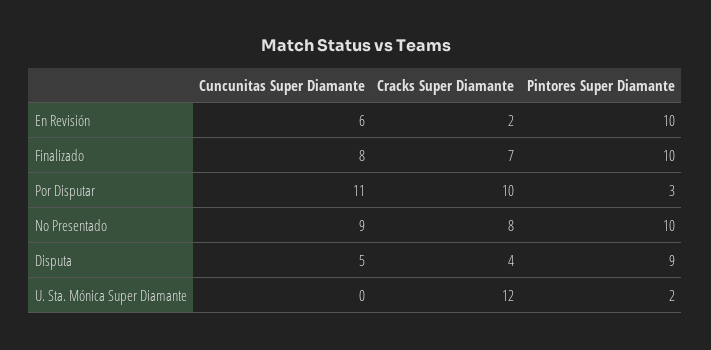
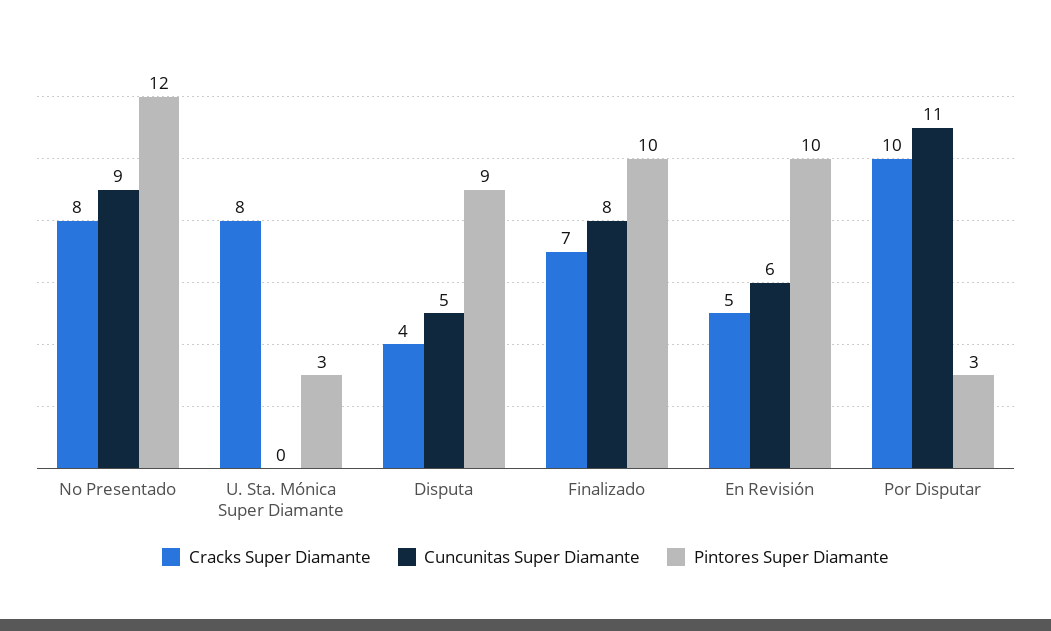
  {
    "Cuncunitas Super Diamante": {
      "En Revisión": 6,
      "Finalizado": 8,
      "Por Disputar": 11,
      "No Presentado": 9,
      "Disputa": 5,
      "U. Sta. Mónica Super Diamante": 0
    },
    "Cracks Super Diamante": {
-     "En Revisión": 2,
+     "En Revisión": 5,
      "Finalizado": 7,
      "Por Disputar": 10,
      "No Presentado": 8,
      "Disputa": 4,
-     "U. Sta. Mónica Super Diamante": 12
+     "U. Sta. Mónica Super Diamante": 8
    },
    "Pintores Super Diamante": {
      "En Revisión": 10,
      "Finalizado": 10,
      "Por Disputar": 3,
-     "No Presentado": 10,
+     "No Presentado": 12,
      "Disputa": 9,
-     "U. Sta. Mónica Super Diamante": 2
+     "U. Sta. Mónica Super Diamante": 3
    }
  }

